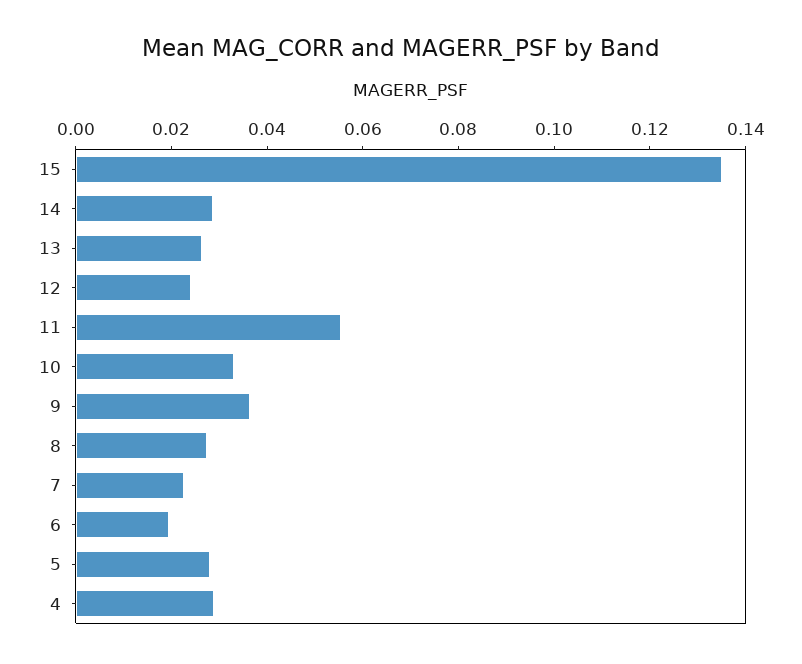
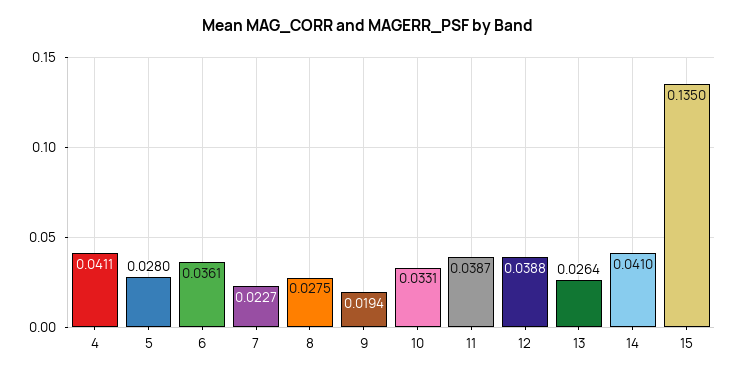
  {
    "15": 0.135,
-   "14": 0.03,
+   "14": 0.041,
    "13": 0.0264,
-   "12": 0.025,
+   "12": 0.0388,
-   "11": 0.055,
+   "11": 0.0387,
    "10": 0.0331,
-   "9": 0.035,
+   "9": 0.0194,
    "8": 0.0275,
    "7": 0.0227,
-   "6": 0.02,
+   "6": 0.0361,
    "5": 0.028,
-   "4": 0.03
+   "4": 0.0411
  }

